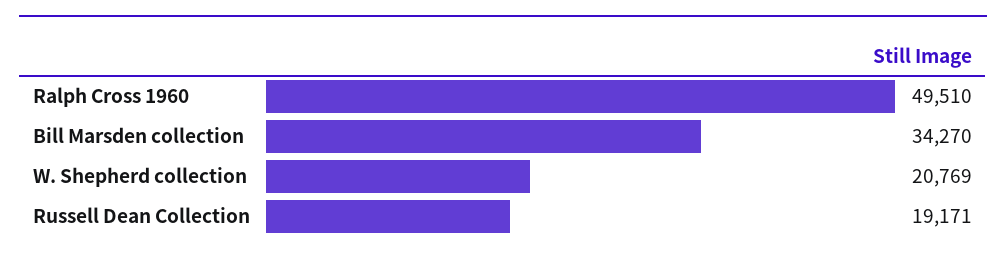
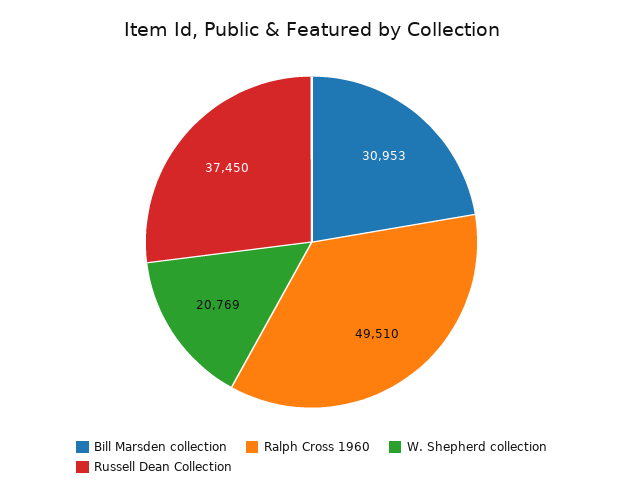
  {
    "Ralph Cross 1960": 49510,
-   "Bill Marsden collection": 34270,
+   "Bill Marsden collection": 30953,
    "W. Shepherd collection": 20769,
-   "Russell Dean Collection": 19171
+   "Russell Dean Collection": 37450
  }

